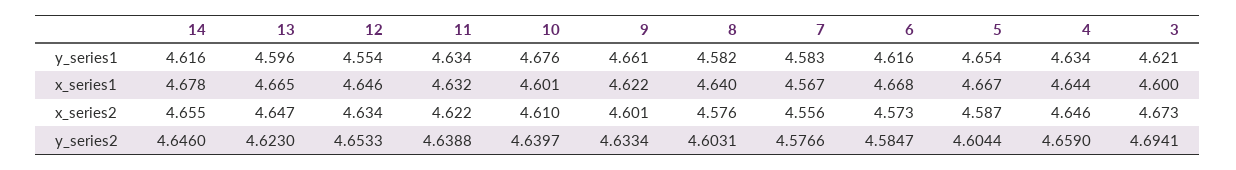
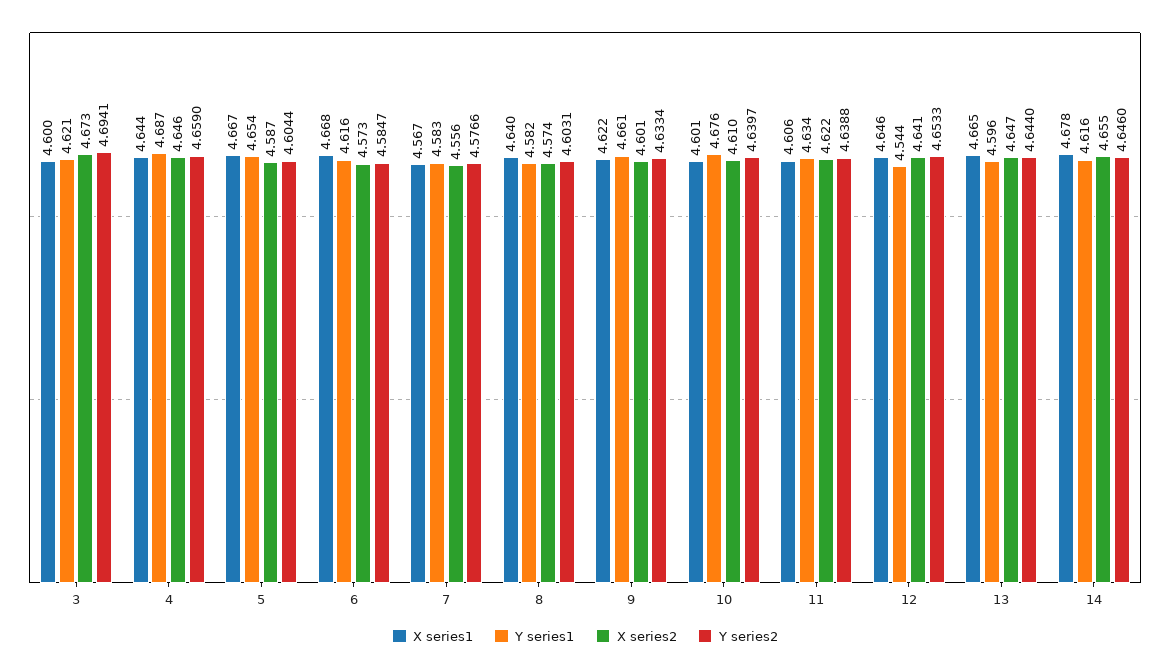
  {
    "y_series1": {
      "14": 4.616,
      "13": 4.596,
-     "12": 4.554,
+     "12": 4.544,
      "11": 4.634,
      "10": 4.676,
      "9": 4.661,
      "8": 4.582,
      "7": 4.583,
      "6": 4.616,
      "5": 4.654,
-     "4": 4.634,
+     "4": 4.687,
      "3": 4.621
    },
    "x_series1": {
      "14": 4.678,
      "13": 4.665,
      "12": 4.646,
-     "11": 4.632,
+     "11": 4.606,
      "10": 4.601,
      "9": 4.622,
      "8": 4.64,
      "7": 4.567,
      "6": 4.668,
      "5": 4.667,
      "4": 4.644,
      "3": 4.6
    },
    "x_series2": {
      "14": 4.655,
      "13": 4.647,
-     "12": 4.634,
+     "12": 4.641,
      "11": 4.622,
      "10": 4.61,
      "9": 4.601,
-     "8": 4.576,
+     "8": 4.574,
      "7": 4.556,
      "6": 4.573,
      "5": 4.587,
      "4": 4.646,
      "3": 4.673
    },
    "y_series2": {
      "14": 4.646,
-     "13": 4.623,
+     "13": 4.644,
      "12": 4.6533,
      "11": 4.6388,
      "10": 4.6397,
      "9": 4.6334,
      "8": 4.6031,
      "7": 4.5766,
      "6": 4.5847,
      "5": 4.6044,
      "4": 4.659,
      "3": 4.6941
    }
  }

